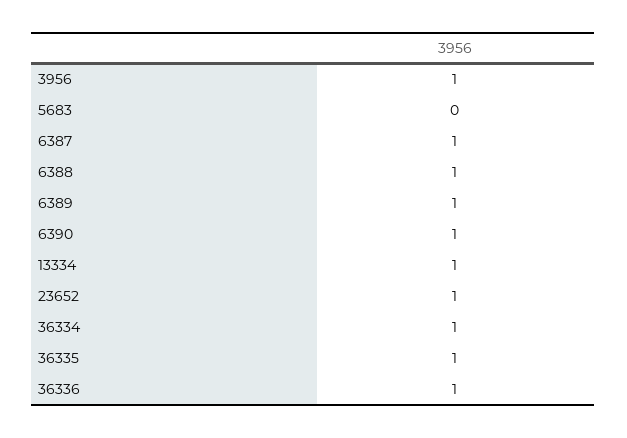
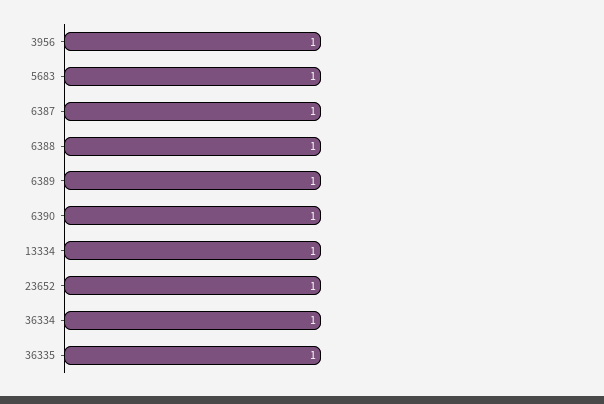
  {
    "3956": 1,
-   "5683": 0,
+   "5683": 1,
    "6387": 1,
    "6388": 1,
    "6389": 1,
    "6390": 1,
    "13334": 1,
    "23652": 1,
    "36334": 1,
-   "36335": 1,
+   "36335": 1
-   "36336": 1
  }

